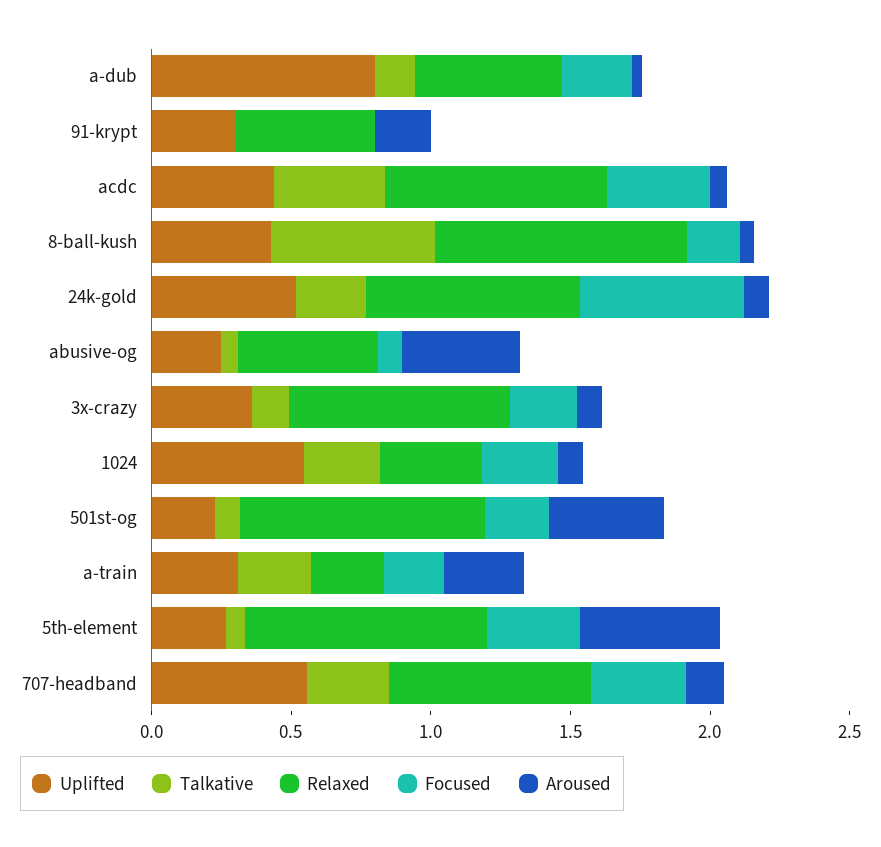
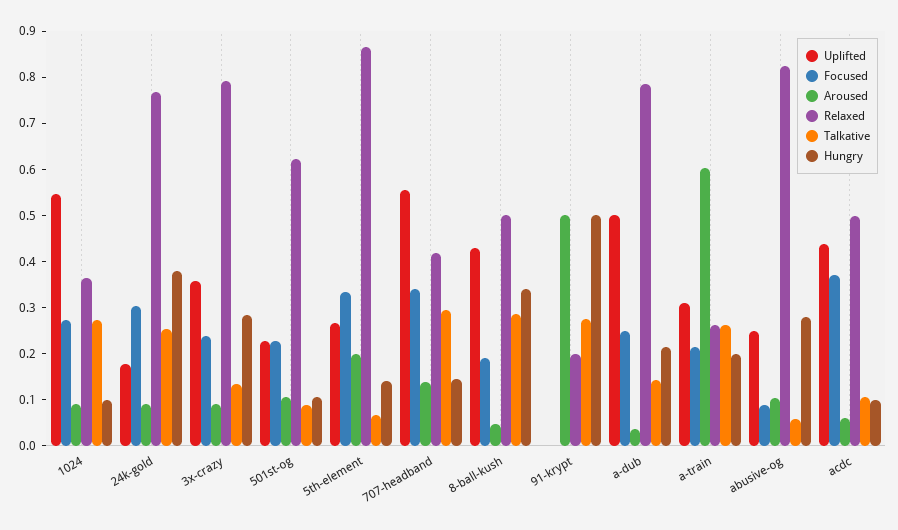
  {
    "Uplifted": {
-     "a-dub": 0.8,
+     "a-dub": 0.5,
-     "91-krypt": 0.3,
+     "91-krypt": 0,
      "acdc": 0.44,
      "8-ball-kush": 0.42,
-     "24k-gold": 0.5,
+     "24k-gold": 0.18,
      "abusive-og": 0.26,
      "3x-crazy": 0.36,
      "1024": 0.54,
      "501st-og": 0.22,
      "a-train": 0.3,
      "5th-element": 0.26,
      "707-headband": 0.56
    },
    "Talkative": {
      "a-dub": 0.14,
-     "91-krypt": 0,
+     "91-krypt": 0.28,
-     "acdc": 0.4,
+     "acdc": 0.1,
-     "8-ball-kush": 0.6,
+     "8-ball-kush": 0.28,
      "24k-gold": 0.26,
      "abusive-og": 0.06,
      "3x-crazy": 0.14,
      "1024": 0.28,
      "501st-og": 0.08,
      "a-train": 0.26,
      "5th-element": 0.06,
      "707-headband": 0.3
    },
    "Relaxed": {
-     "a-dub": 0.5,
+     "a-dub": 0.78,
-     "91-krypt": 0.5,
+     "91-krypt": 0.2,
-     "acdc": 0.8,
+     "acdc": 0.5,
-     "8-ball-kush": 0.9,
+     "8-ball-kush": 0.5,
      "24k-gold": 0.76,
-     "abusive-og": 0.5,
+     "abusive-og": 0.82,
      "3x-crazy": 0.8,
      "1024": 0.36,
-     "501st-og": 0.9,
+     "501st-og": 0.62,
      "a-train": 0.26,
      "5th-element": 0.86,
-     "707-headband": 0.7
+     "707-headband": 0.42
    },
    "Focused": {
      "a-dub": 0.26,
      "91-krypt": 0,
      "acdc": 0.38,
      "8-ball-kush": 0.2,
-     "24k-gold": 0.6,
+     "24k-gold": 0.3,
      "abusive-og": 0.08,
      "3x-crazy": 0.24,
      "1024": 0.28,
      "501st-og": 0.22,
      "a-train": 0.22,
      "5th-element": 0.34,
      "707-headband": 0.34
    },
    "Aroused": {
      "a-dub": 0.04,
-     "91-krypt": 0.2,
+     "91-krypt": 0.5,
      "acdc": 0.06,
      "8-ball-kush": 0.04,
      "24k-gold": 0.1,
-     "abusive-og": 0.4,
+     "abusive-og": 0.1,
      "3x-crazy": 0.08,
      "1024": 0.1,
-     "501st-og": 0.4,
+     "501st-og": 0.1,
-     "a-train": 0.3,
+     "a-train": 0.6,
-     "5th-element": 0.5,
+     "5th-element": 0.2,
      "707-headband": 0.14
-   }
+   },
+   "Hungry": {
+     "1024": 0.1,
+     "24k-gold": 0.38,
+     "3x-crazy": 0.28,
+     "501st-og": 0.1,
+     "5th-element": 0.14,
+     "707-headband": 0.14,
+     "8-ball-kush": 0.34,
+     "91-krypt": 0.5,
+     "a-dub": 0.22,
+     "a-train": 0.2,
+     "abusive-og": 0.28,
+     "acdc": 0.1
+   }
  }

